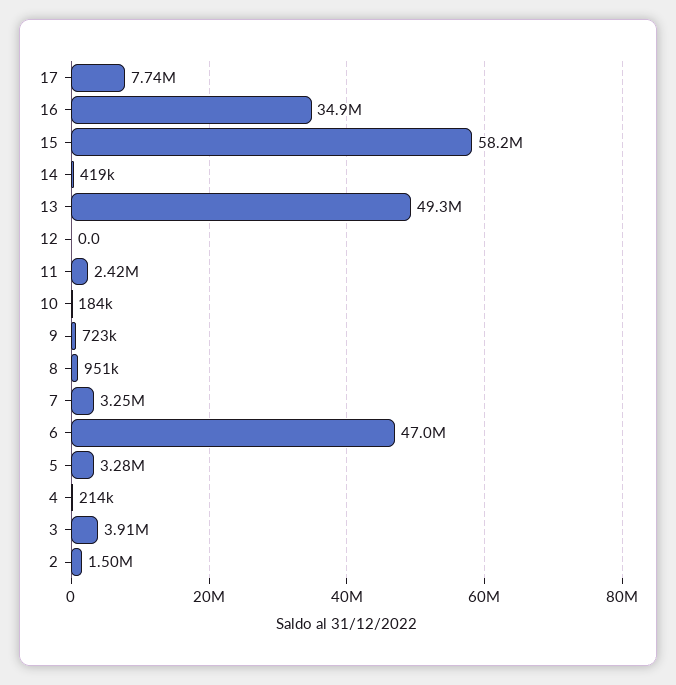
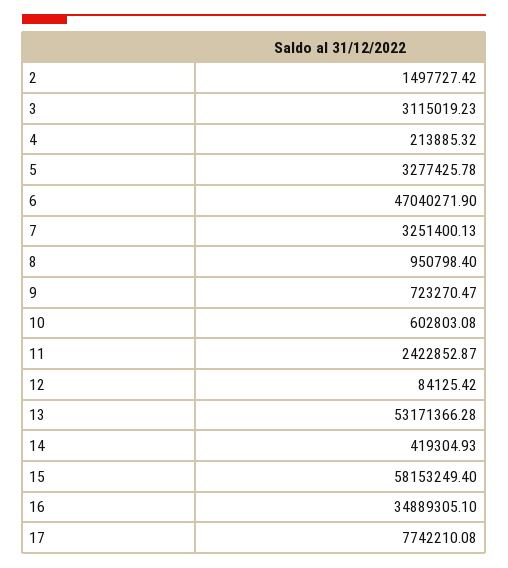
  {
    "17": 7742210.08,
    "16": 34889305.1,
    "15": 58153249.4,
    "14": 419304.93,
-   "13": 49300000,
+   "13": 53171366.28,
-   "12": 0,
+   "12": 84125.42,
    "11": 2422852.87,
-   "10": 184000,
+   "10": 602803.08,
    "9": 723270.47,
    "8": 950798.4,
    "7": 3251400.13,
    "6": 47040271.9,
    "5": 3277425.78,
    "4": 213885.32,
-   "3": 3910000,
+   "3": 3115019.23,
    "2": 1497727.42
  }

